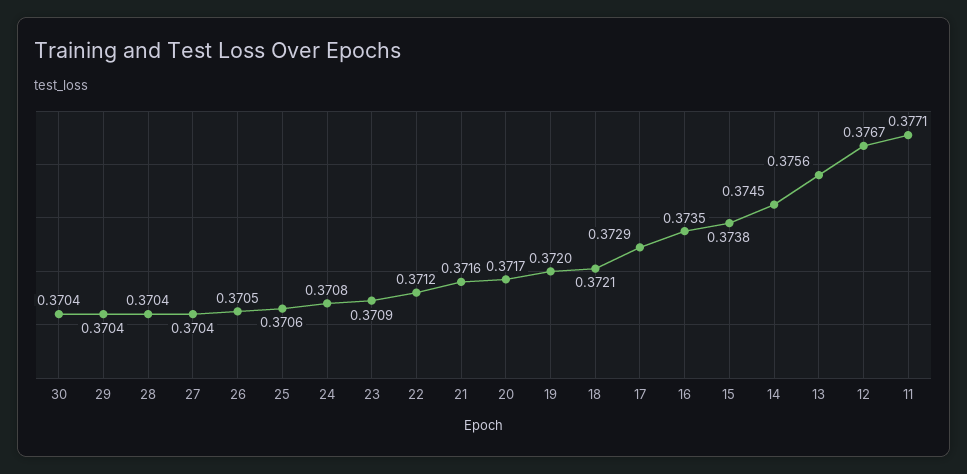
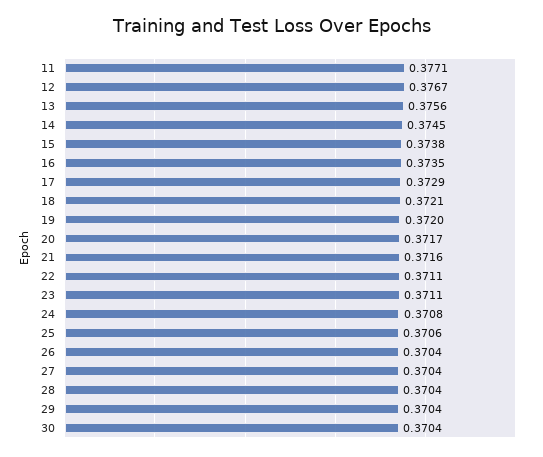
  {
    "30": 0.3704,
    "29": 0.3704,
    "28": 0.3704,
    "27": 0.3704,
-   "26": 0.3705,
+   "26": 0.3704,
    "25": 0.3706,
    "24": 0.3708,
-   "23": 0.3709,
+   "23": 0.3711,
-   "22": 0.3712,
+   "22": 0.3711,
    "21": 0.3716,
    "20": 0.3717,
    "19": 0.372,
    "18": 0.3721,
    "17": 0.3729,
    "16": 0.3735,
    "15": 0.3738,
    "14": 0.3745,
    "13": 0.3756,
    "12": 0.3767,
    "11": 0.3771
  }

